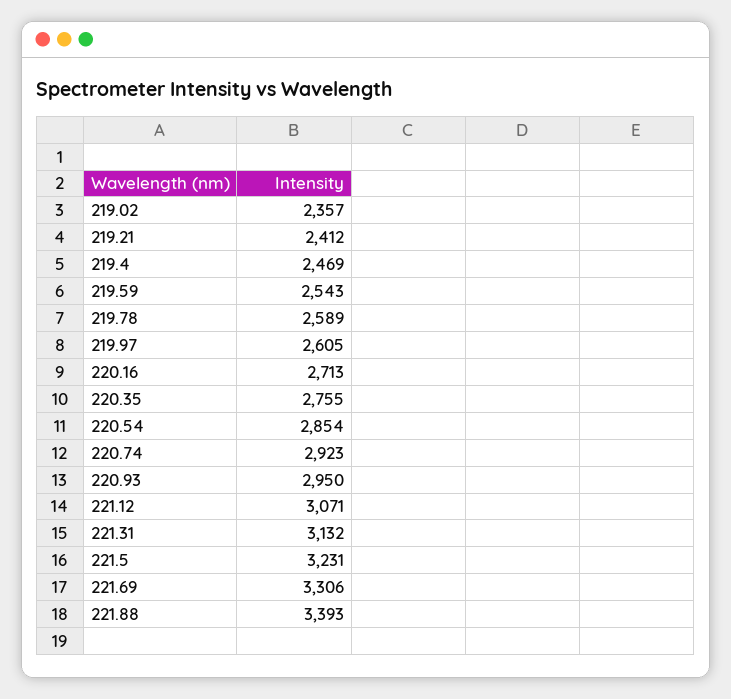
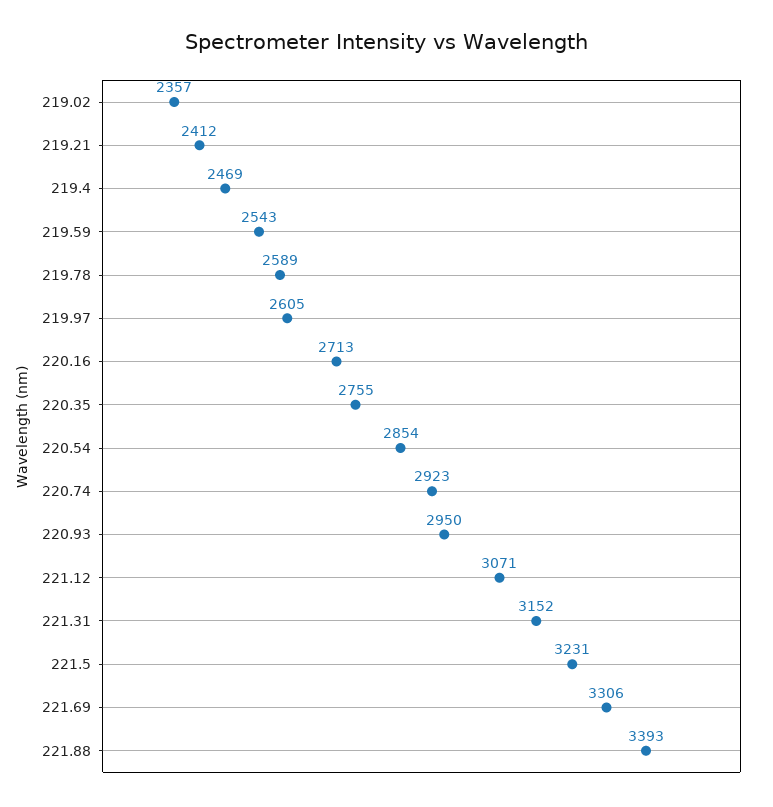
  {
    "219.02": 2357,
    "219.21": 2412,
    "219.4": 2469,
    "219.59": 2543,
    "219.78": 2589,
    "219.97": 2605,
    "220.16": 2713,
    "220.35": 2755,
    "220.54": 2854,
    "220.74": 2923,
    "220.93": 2950,
    "221.12": 3071,
-   "221.31": 3132,
+   "221.31": 3152,
    "221.5": 3231,
    "221.69": 3306,
    "221.88": 3393
  }

